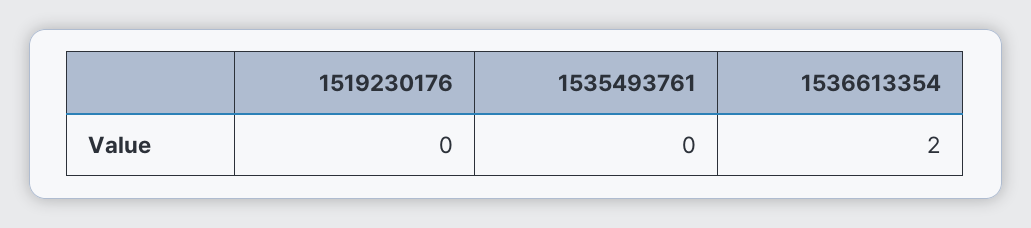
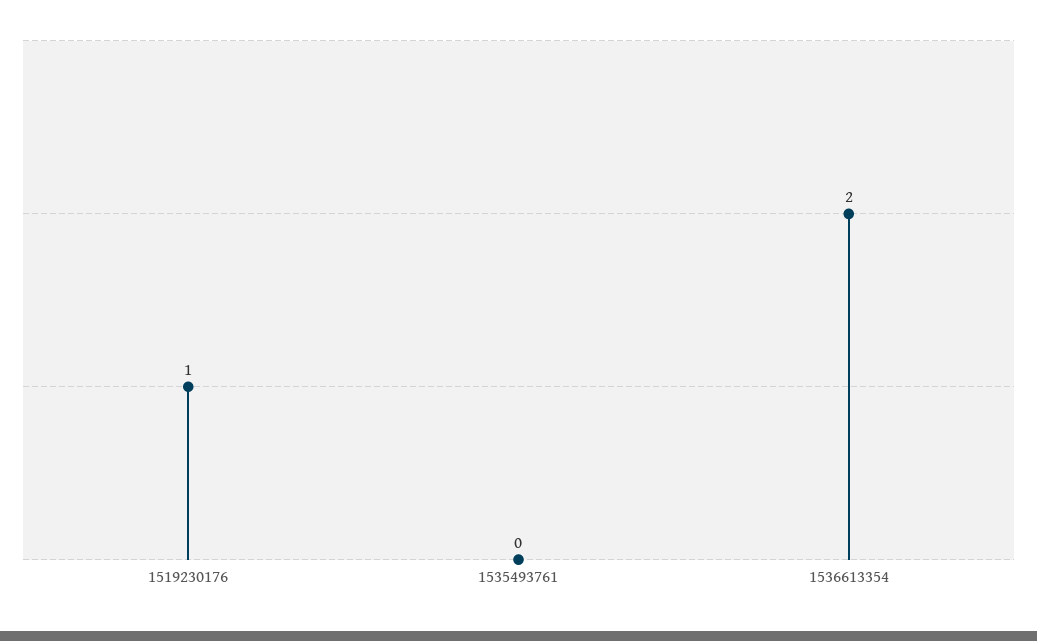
  {
-   "1519230176": 0,
+   "1519230176": 1,
    "1535493761": 0,
    "1536613354": 2
  }

